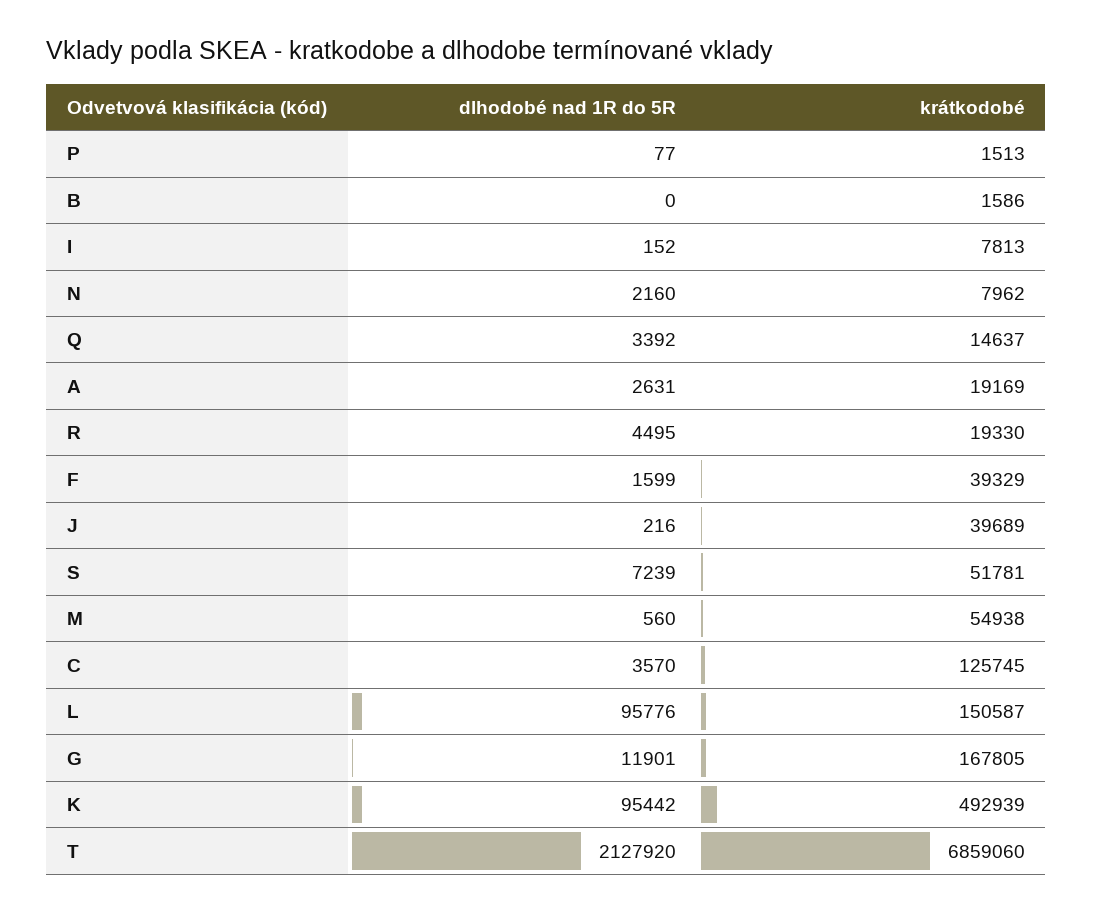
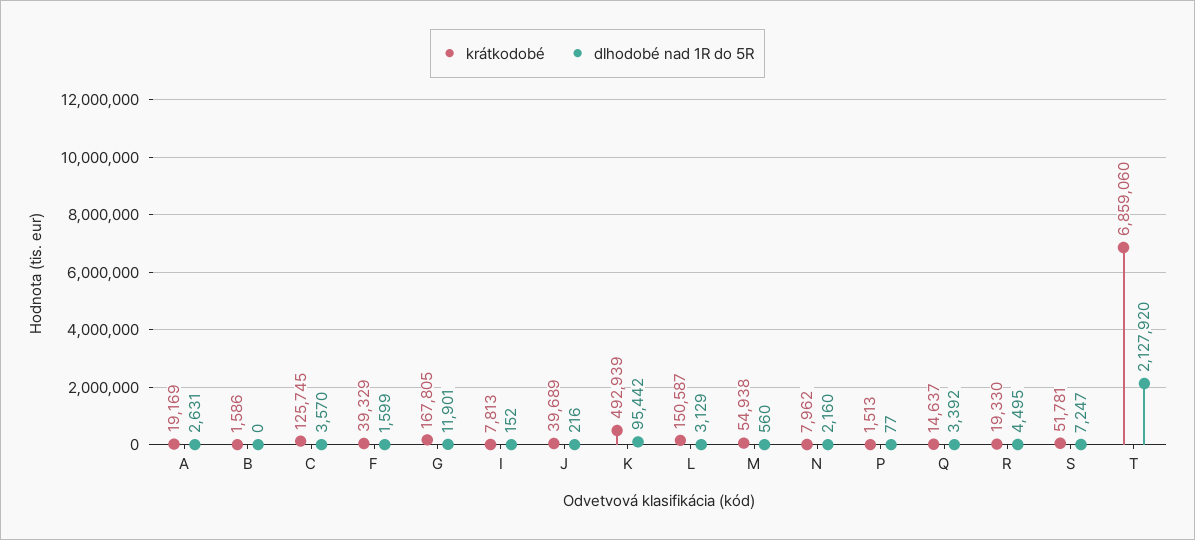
  {
    "dlhodobé nad 1R do 5R": {
      "P": 77,
      "B": 0,
      "I": 152,
      "N": 2160,
      "Q": 3392,
      "A": 2631,
      "R": 4495,
      "F": 1599,
      "J": 216,
-     "S": 7239,
+     "S": 7247,
      "M": 560,
      "C": 3570,
-     "L": 95776,
+     "L": 3129,
      "G": 11901,
      "K": 95442,
      "T": 2127920
    },
    "krátkodobé": {
      "P": 1513,
      "B": 1586,
      "I": 7813,
      "N": 7962,
      "Q": 14637,
      "A": 19169,
      "R": 19330,
      "F": 39329,
      "J": 39689,
      "S": 51781,
      "M": 54938,
      "C": 125745,
      "L": 150587,
      "G": 167805,
      "K": 492939,
      "T": 6859060
    }
  }

